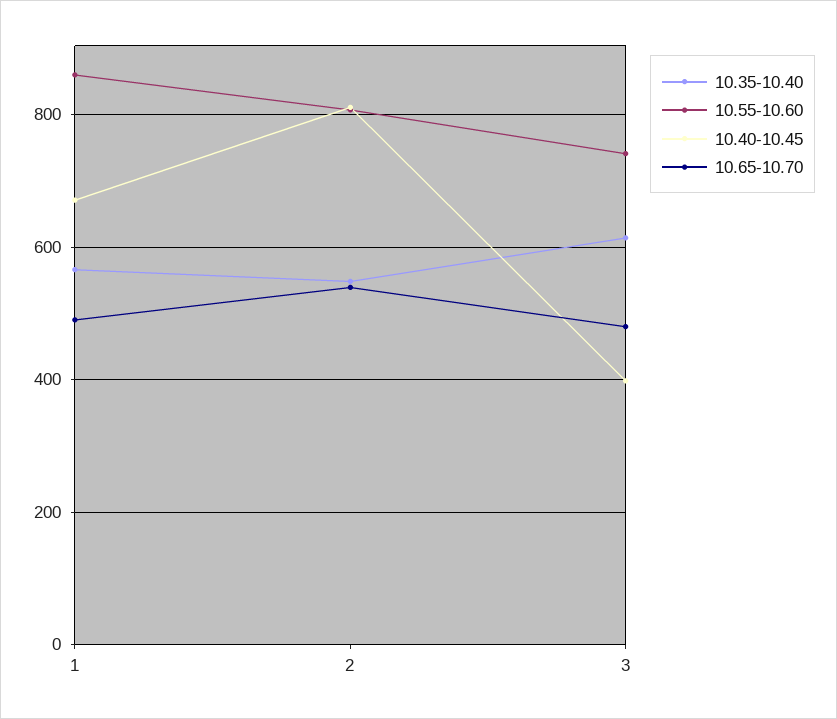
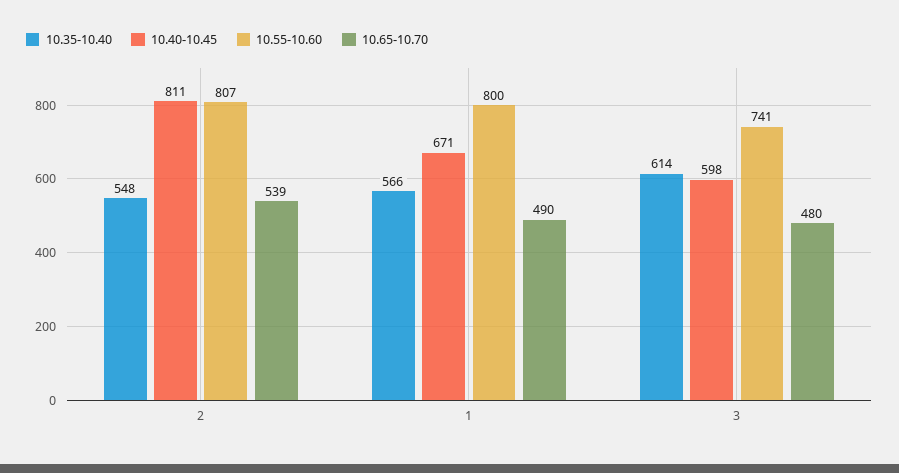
  {
    "10.35-10.40": {
      "1": 566,
      "2": 548,
      "3": 614
    },
    "10.55-10.60": {
-     "1": 860,
+     "1": 800,
      "2": 807,
      "3": 741
    },
    "10.40-10.45": {
      "1": 671,
      "2": 811,
-     "3": 400
+     "3": 598
    },
    "10.65-10.70": {
      "1": 490,
      "2": 539,
      "3": 480
    }
  }

